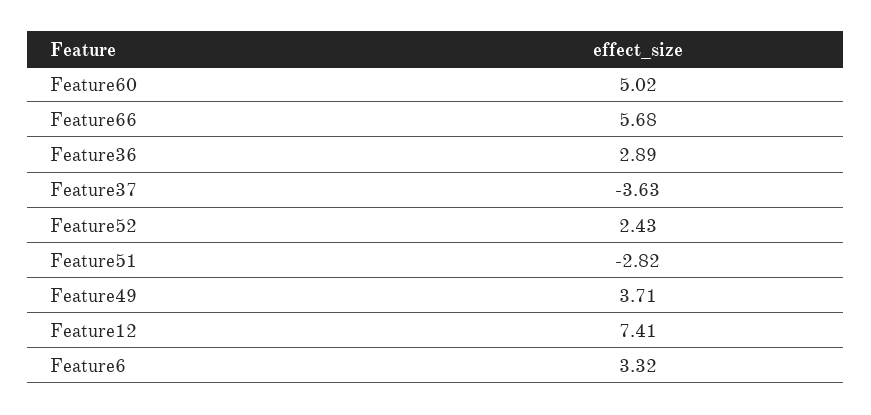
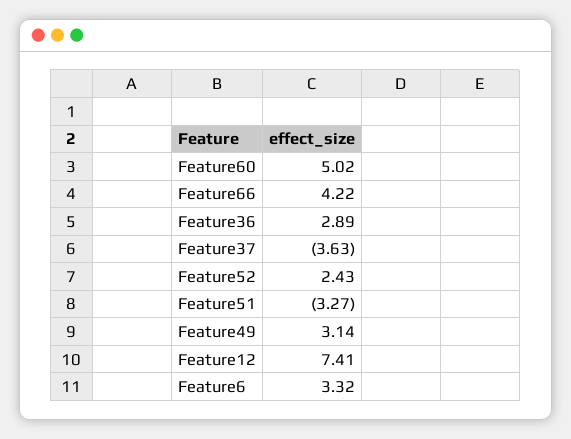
  {
    "Feature60": 5.02,
-   "Feature66": 5.68,
+   "Feature66": 4.22,
    "Feature36": 2.89,
    "Feature37": -3.63,
    "Feature52": 2.43,
-   "Feature51": -2.82,
+   "Feature51": -3.27,
-   "Feature49": 3.71,
+   "Feature49": 3.14,
    "Feature12": 7.41,
    "Feature6": 3.32
  }

